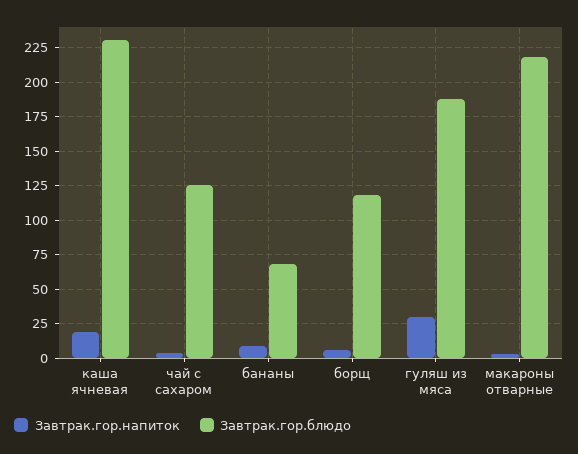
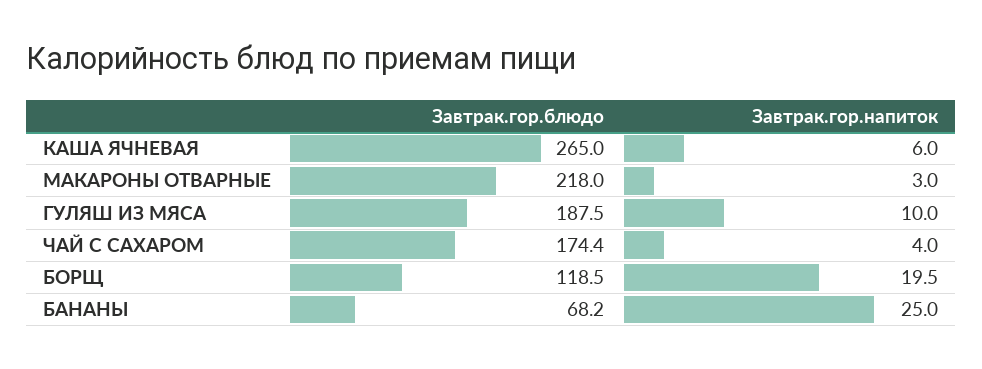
  {
    "Завтрак.гор.напиток": {
-     "каша ячневая": 20,
+     "каша ячневая": 6,
      "чай с сахаром": 4,
-     "бананы": 10,
+     "бананы": 25,
-     "борщ": 5,
+     "борщ": 19.5,
-     "гуляш из мяса": 30,
+     "гуляш из мяса": 10,
      "макароны отварные": 3
    },
    "Завтрак.гор.блюдо": {
-     "каша ячневая": 230,
+     "каша ячневая": 265,
-     "чай с сахаром": 125,
+     "чай с сахаром": 174.4,
      "бананы": 68.2,
      "борщ": 118.5,
      "гуляш из мяса": 187.5,
      "макароны отварные": 218
    }
  }

